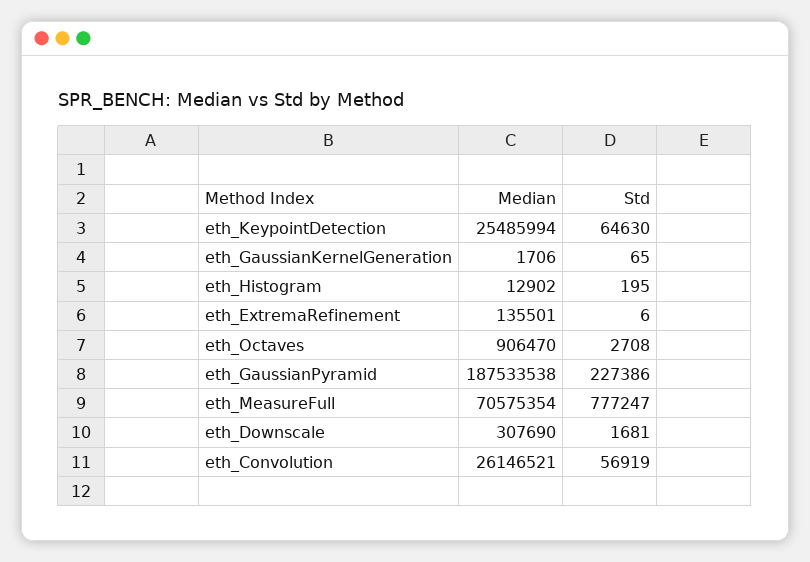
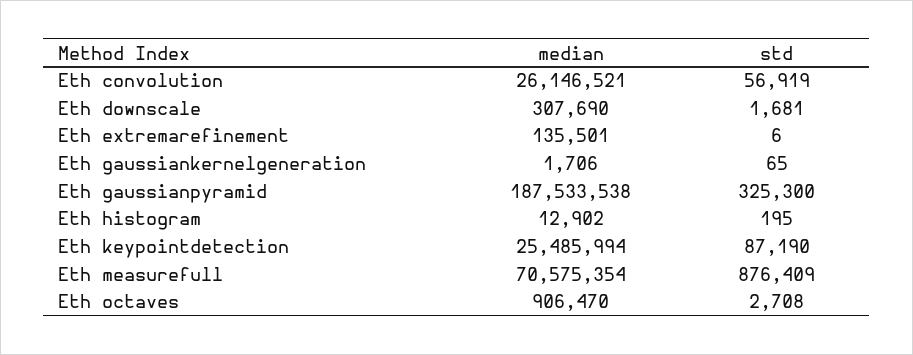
  {
    "Median": {
      "eth_KeypointDetection": 25485994,
      "eth_GaussianKernelGeneration": 1706,
      "eth_Histogram": 12902,
      "eth_ExtremaRefinement": 135501,
      "eth_Octaves": 906470,
      "eth_GaussianPyramid": 187533538,
      "eth_MeasureFull": 70575354,
      "eth_Downscale": 307690,
      "eth_Convolution": 26146521
    },
    "Std": {
-     "eth_KeypointDetection": 64630,
+     "eth_KeypointDetection": 87190,
      "eth_GaussianKernelGeneration": 65,
      "eth_Histogram": 195,
      "eth_ExtremaRefinement": 6,
      "eth_Octaves": 2708,
-     "eth_GaussianPyramid": 227386,
+     "eth_GaussianPyramid": 325300,
-     "eth_MeasureFull": 777247,
+     "eth_MeasureFull": 876409,
      "eth_Downscale": 1681,
      "eth_Convolution": 56919
    }
  }

